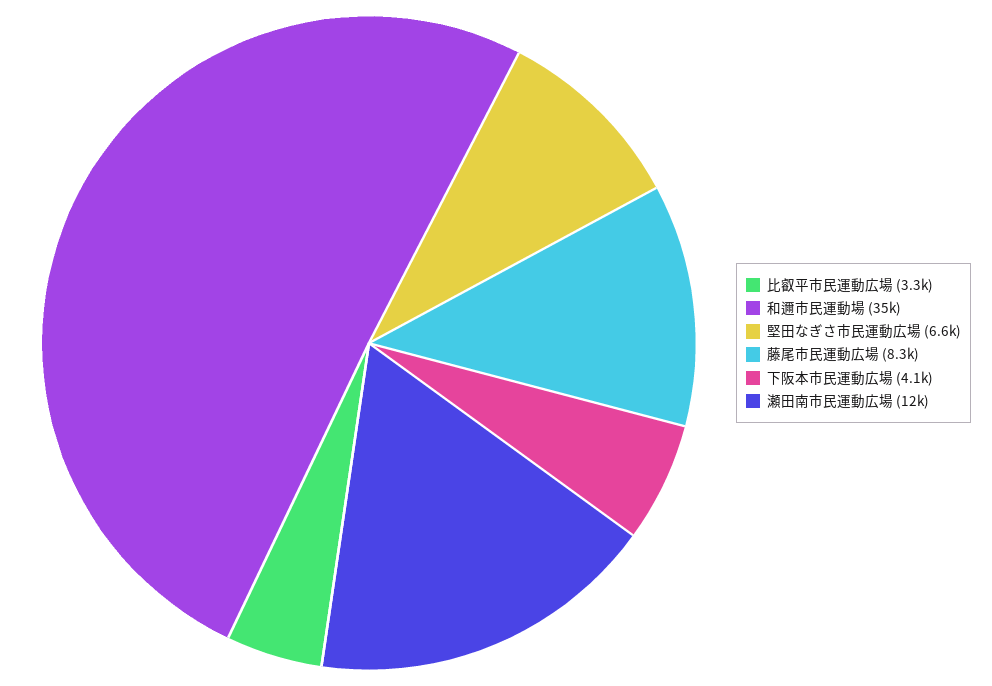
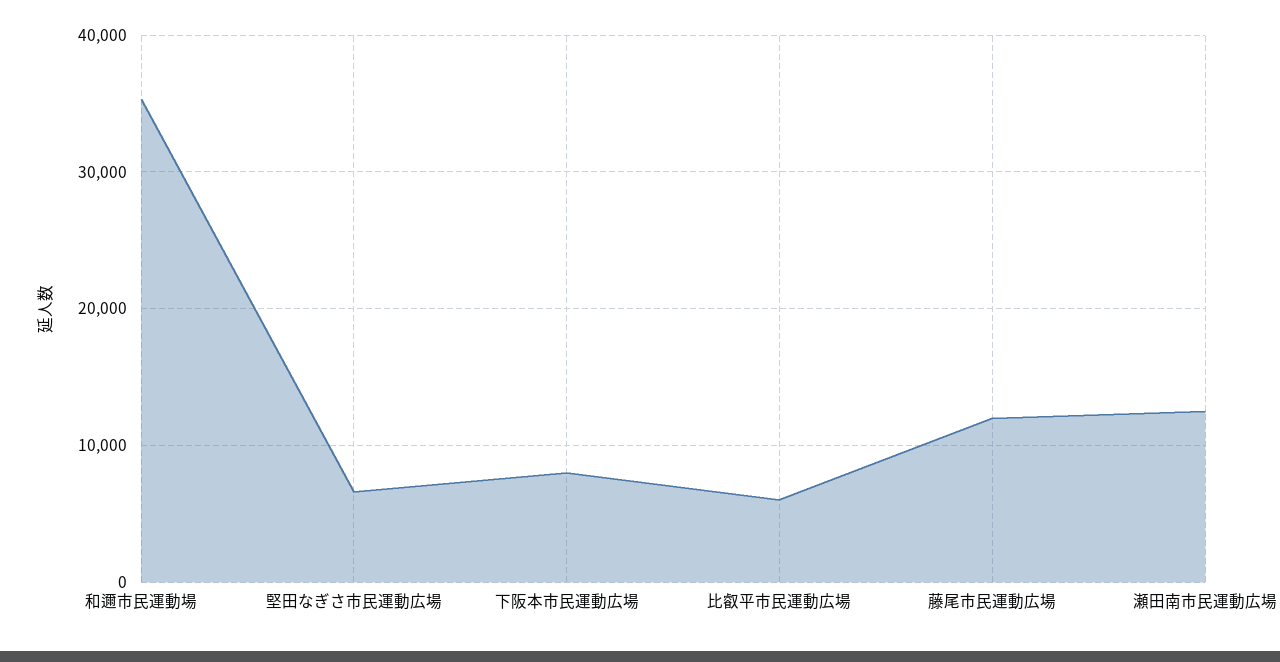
  {
-   "比叡平市民運動広場": 3300,
+   "比叡平市民運動広場": 6000,
    "和邇市民運動場": 35000,
    "堅田なぎさ市民運動広場": 6600,
-   "藤尾市民運動広場": 8300,
+   "藤尾市民運動広場": 12000,
-   "下阪本市民運動広場": 4100,
+   "下阪本市民運動広場": 8000,
    "瀬田南市民運動広場": 12000
  }

